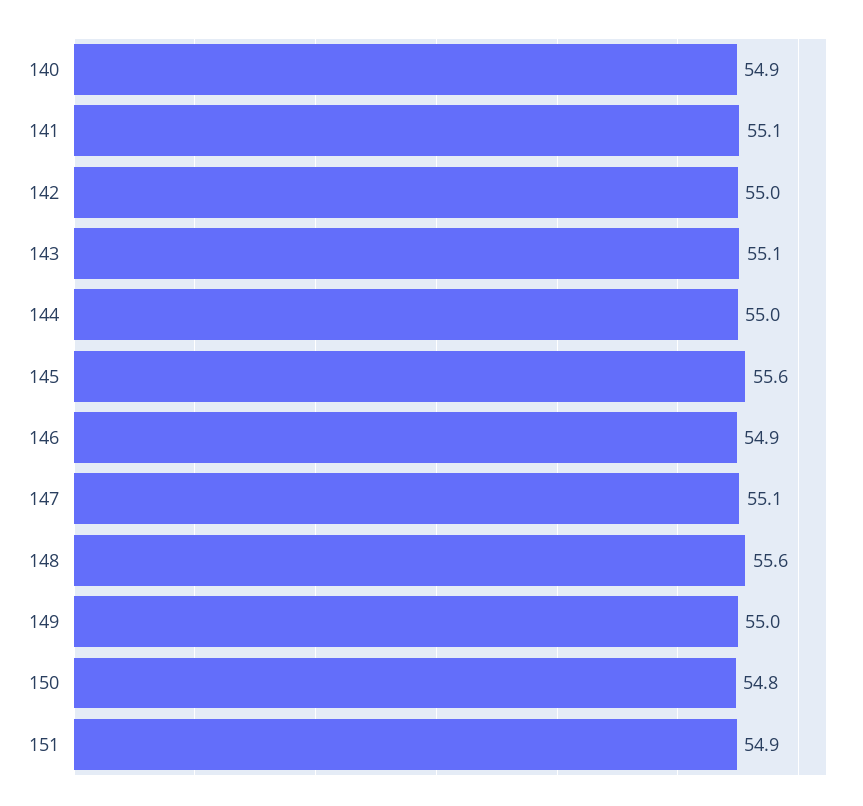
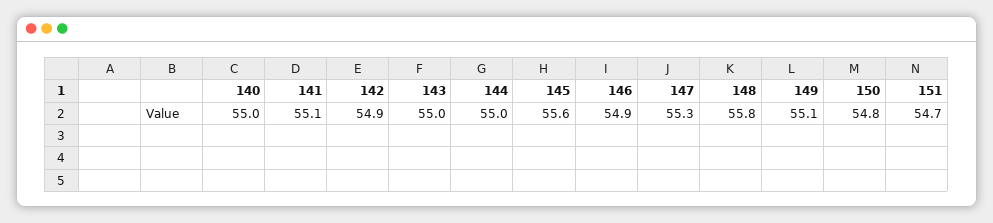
  {
-   "140": 54.9,
+   "140": 55,
    "141": 55.1,
-   "142": 55,
+   "142": 54.9,
-   "143": 55.1,
+   "143": 55,
    "144": 55,
    "145": 55.6,
    "146": 54.9,
-   "147": 55.1,
+   "147": 55.3,
-   "148": 55.6,
+   "148": 55.8,
-   "149": 55,
+   "149": 55.1,
    "150": 54.8,
-   "151": 54.9
+   "151": 54.7
  }

